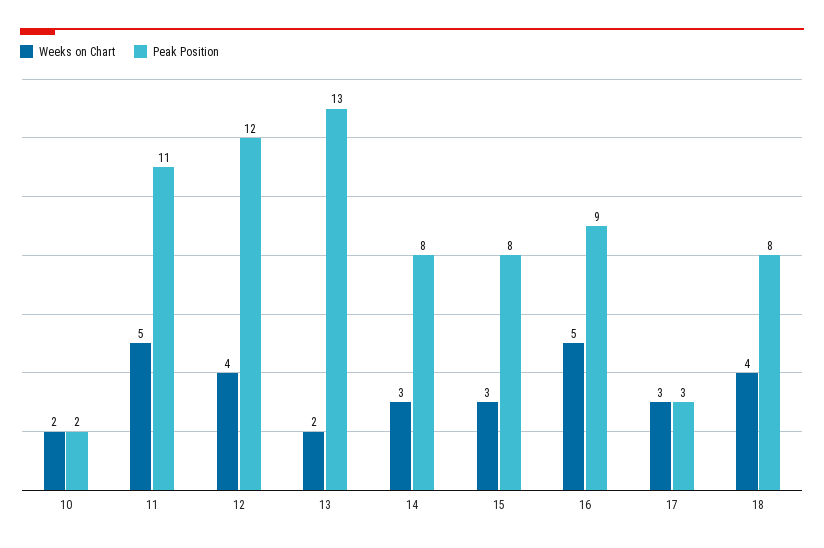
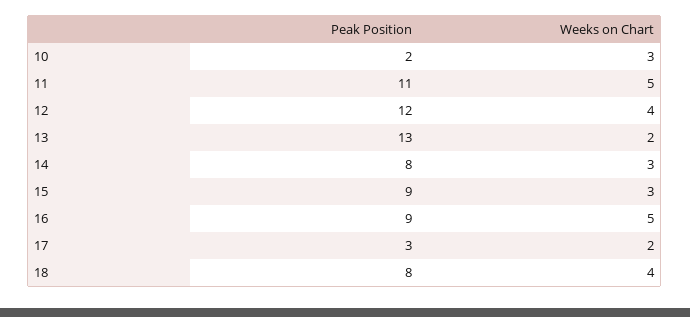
  {
    "Weeks on Chart": {
-     "10": 2,
+     "10": 3,
      "11": 5,
      "12": 4,
      "13": 2,
      "14": 3,
      "15": 3,
      "16": 5,
-     "17": 3,
+     "17": 2,
      "18": 4
    },
    "Peak Position": {
      "10": 2,
      "11": 11,
      "12": 12,
      "13": 13,
      "14": 8,
-     "15": 8,
+     "15": 9,
      "16": 9,
      "17": 3,
      "18": 8
    }
  }

